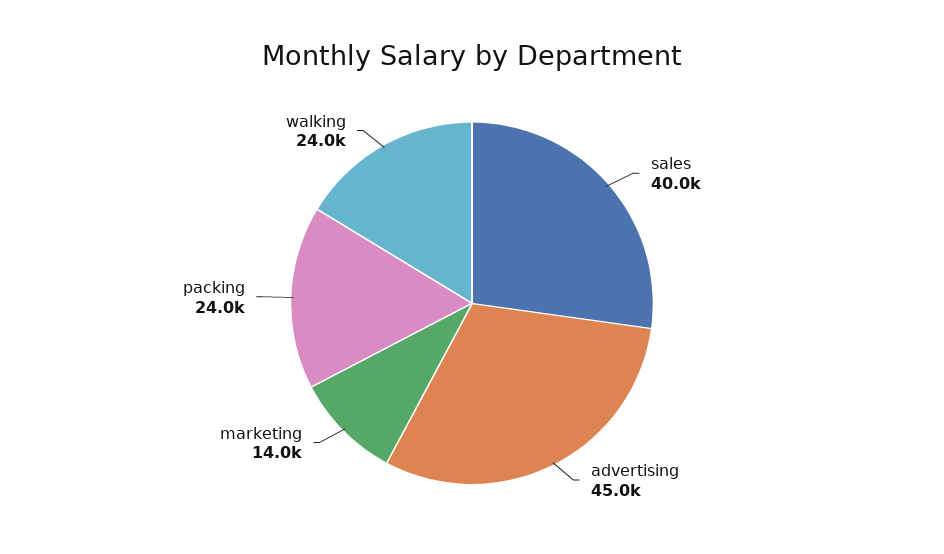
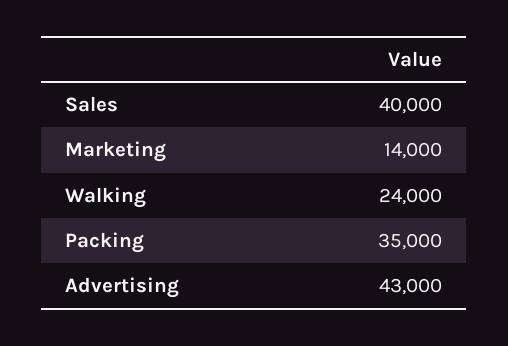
  {
    "sales": 40000,
-   "advertising": 45000,
+   "advertising": 43000,
    "marketing": 14000,
-   "packing": 24000,
+   "packing": 35000,
    "walking": 24000
  }

